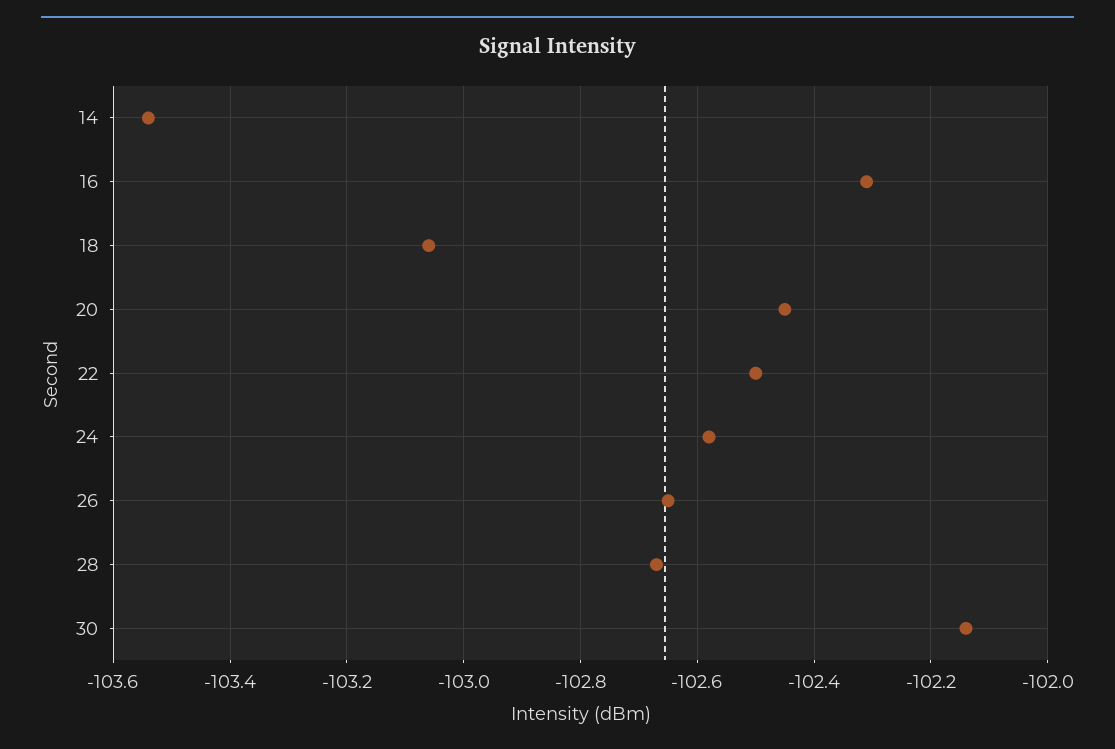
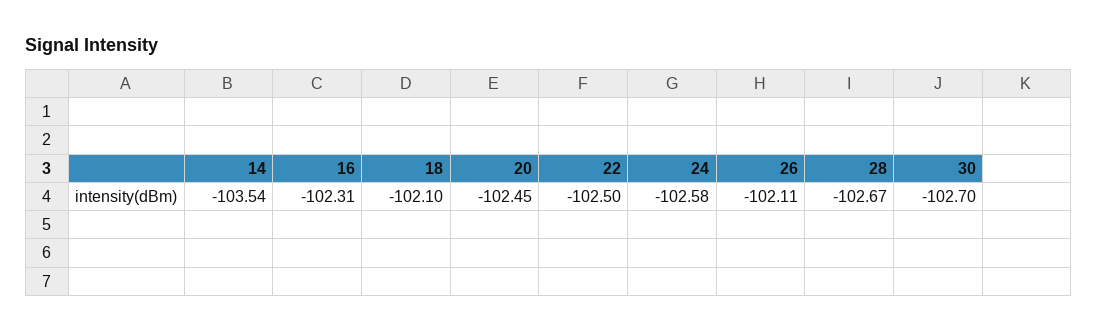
  {
    "14": -103.54,
    "16": -102.31,
-   "18": -103.05,
+   "18": -102.1,
    "20": -102.45,
    "22": -102.5,
    "24": -102.58,
-   "26": -102.65,
+   "26": -102.11,
    "28": -102.67,
-   "30": -102.15
+   "30": -102.7
  }

